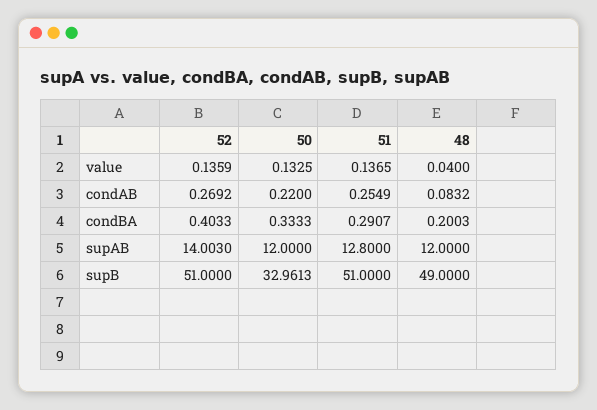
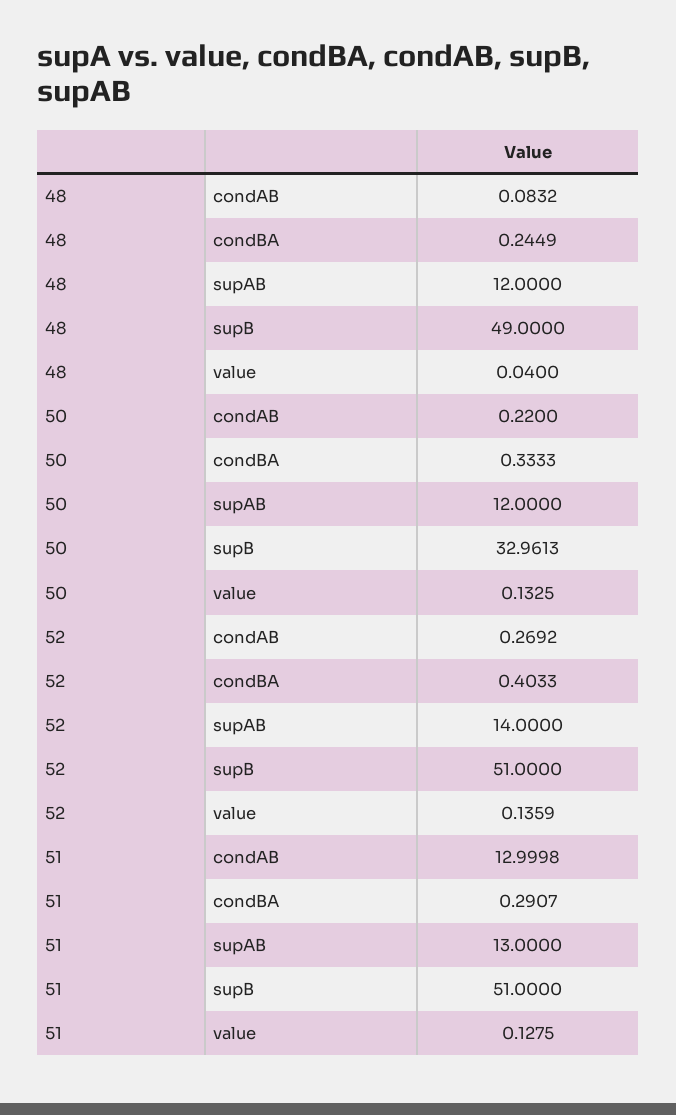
  {
    "52": {
      "value": 0.1359,
      "condAB": 0.2692,
      "condBA": 0.4033,
-     "supAB": 14.003,
+     "supAB": 14,
      "supB": 51
    },
    "50": {
      "value": 0.1325,
      "condAB": 0.22,
      "condBA": 0.3333,
      "supAB": 12,
      "supB": 32.9613
    },
    "51": {
-     "value": 0.1365,
+     "value": 0.1275,
-     "condAB": 0.2549,
+     "condAB": 12.9998,
      "condBA": 0.2907,
-     "supAB": 12.8,
+     "supAB": 13,
      "supB": 51
    },
    "48": {
      "value": 0.04,
      "condAB": 0.0832,
-     "condBA": 0.2003,
+     "condBA": 0.2449,
      "supAB": 12,
      "supB": 49
    }
  }

